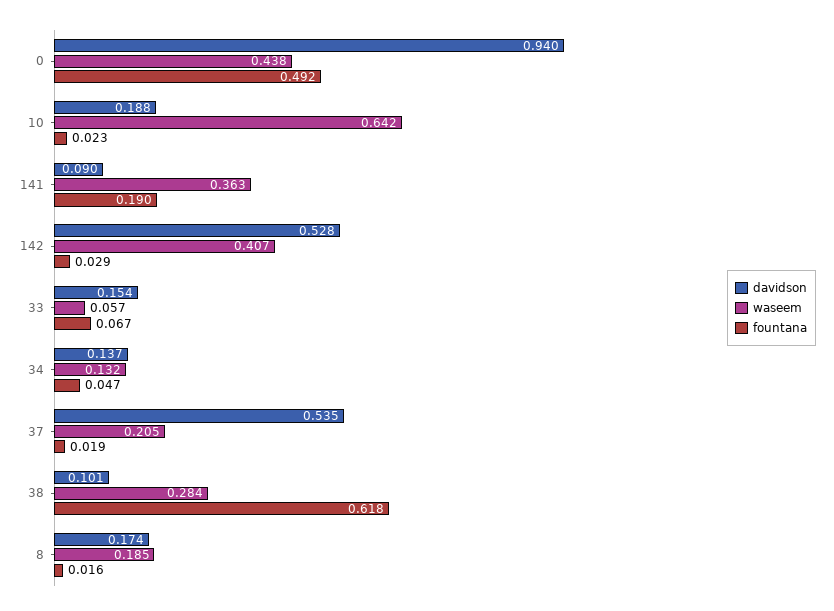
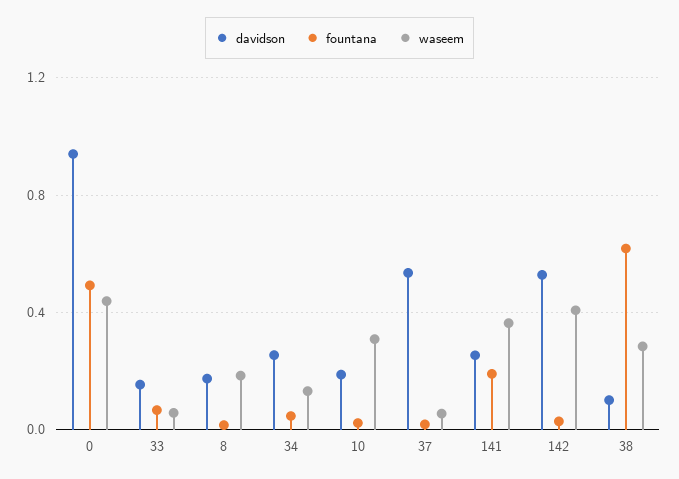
  {
    "davidson": {
      "0": 0.94,
      "10": 0.188,
-     "141": 0.09,
+     "141": 0.25,
      "142": 0.528,
      "33": 0.154,
-     "34": 0.137,
+     "34": 0.25,
      "37": 0.535,
      "38": 0.101,
      "8": 0.174
    },
    "waseem": {
      "0": 0.438,
-     "10": 0.642,
+     "10": 0.3,
      "141": 0.363,
      "142": 0.407,
      "33": 0.057,
      "34": 0.132,
-     "37": 0.205,
+     "37": 0.05,
      "38": 0.284,
      "8": 0.185
    },
    "fountana": {
      "0": 0.492,
      "10": 0.023,
      "141": 0.19,
      "142": 0.029,
      "33": 0.067,
      "34": 0.047,
      "37": 0.019,
      "38": 0.618,
      "8": 0.016
    }
  }

